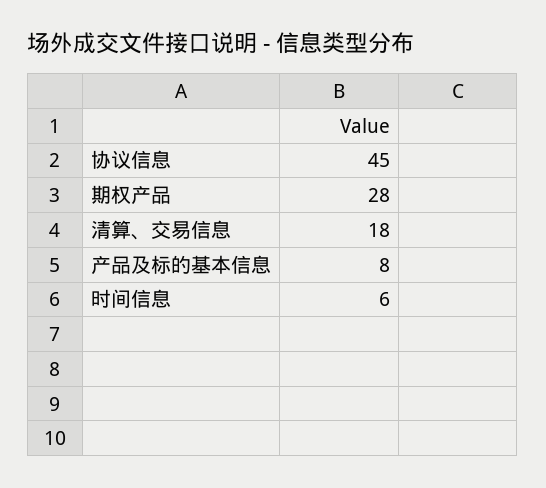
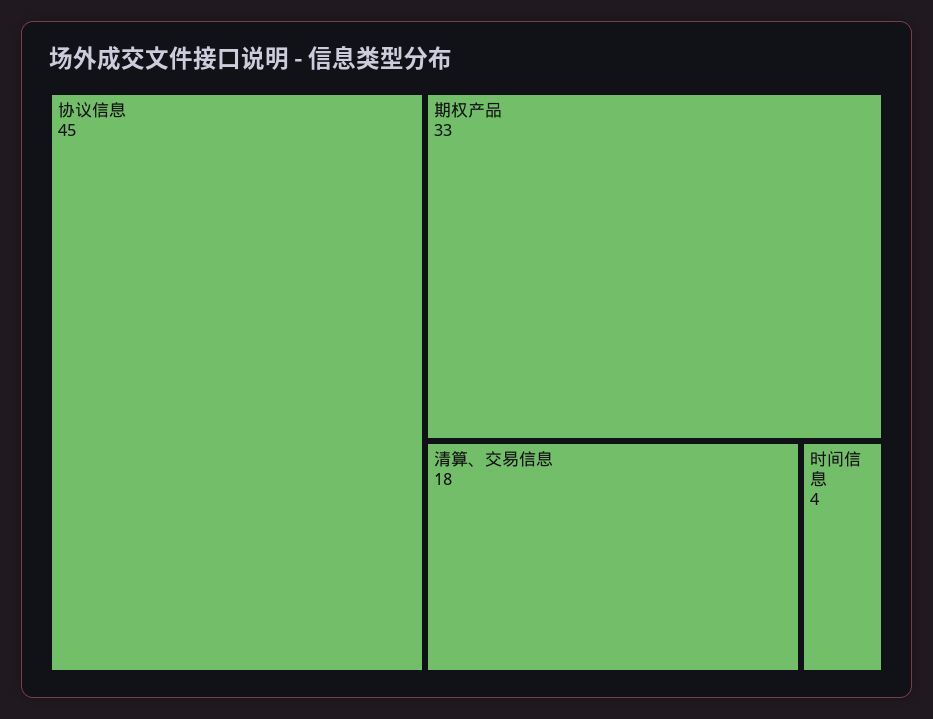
  {
    "协议信息": 45,
-   "期权产品": 28,
+   "期权产品": 33,
    "清算、交易信息": 18,
-   "产品及标的基本信息": 8,
-   "时间信息": 6
+   "时间信息": 4
  }

